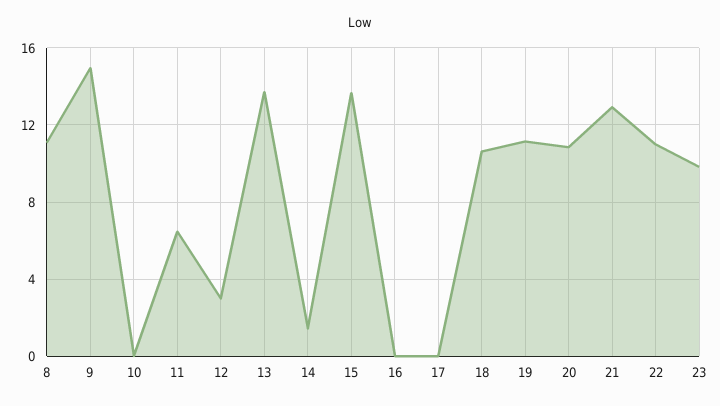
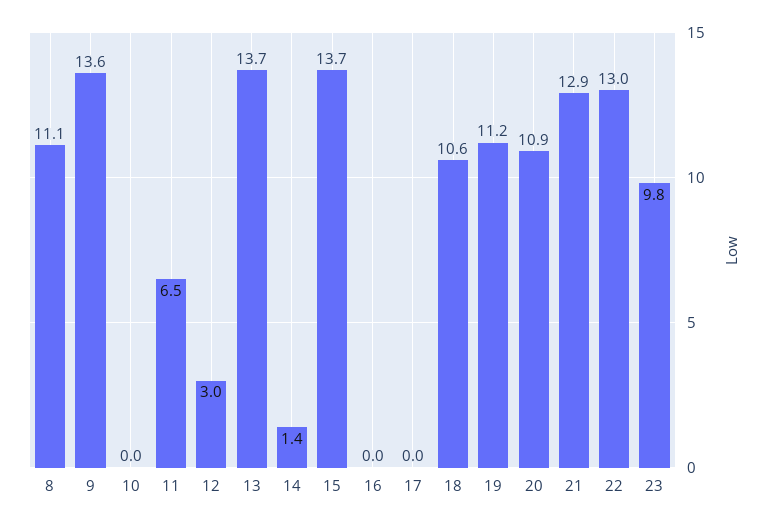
  {
    "8": 11.1,
-   "9": 15,
+   "9": 13.6,
    "10": 0,
    "11": 6.5,
    "12": 3,
    "13": 13.7,
    "14": 1.4,
    "15": 13.7,
    "16": 0,
    "17": 0,
    "18": 10.6,
    "19": 11.2,
    "20": 10.9,
    "21": 12.9,
-   "22": 11,
+   "22": 13,
    "23": 9.8
  }

